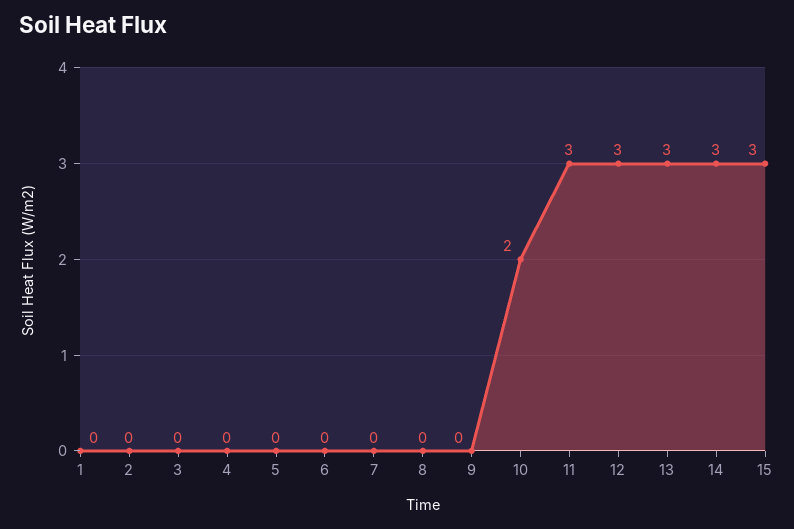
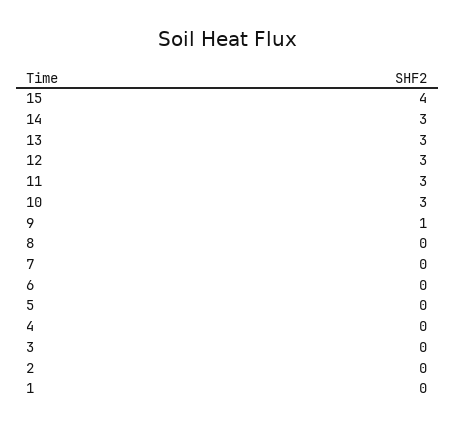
  {
    "1": 0,
    "2": 0,
    "3": 0,
    "4": 0,
    "5": 0,
    "6": 0,
    "7": 0,
    "8": 0,
-   "9": 0,
+   "9": 1,
-   "10": 2,
+   "10": 3,
    "11": 3,
    "12": 3,
    "13": 3,
    "14": 3,
-   "15": 3
+   "15": 4
  }

